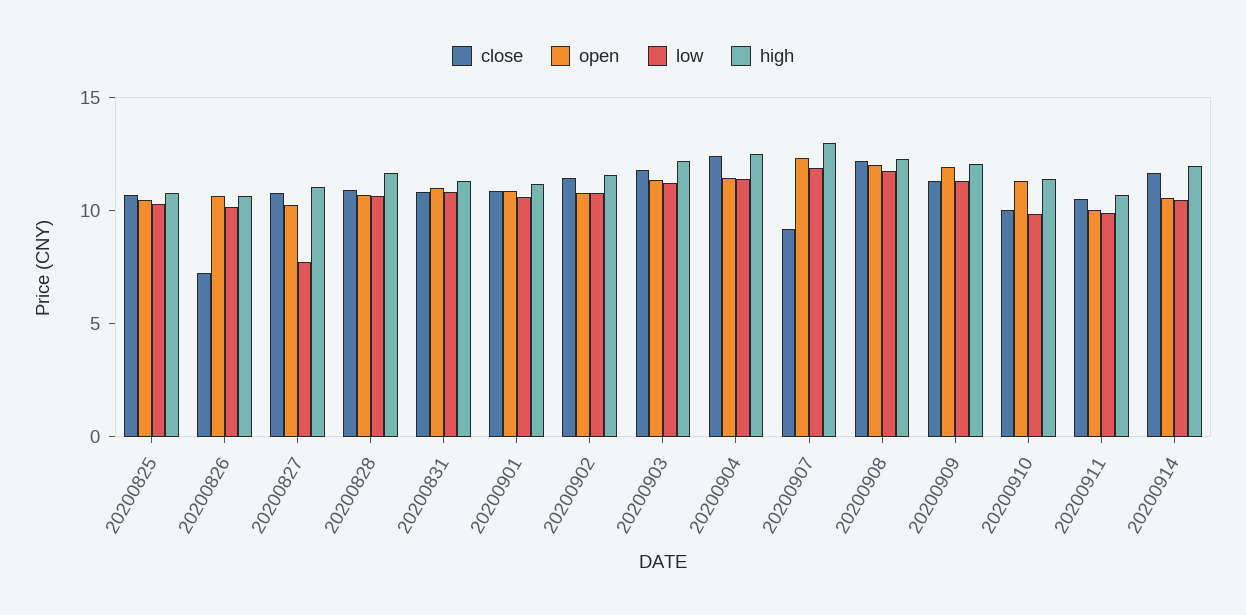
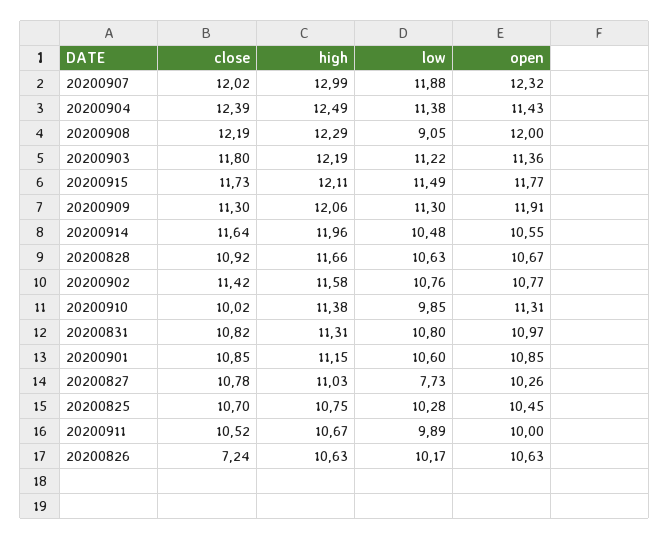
  {
    "close": {
      "20200825": 10.7,
      "20200826": 7.24,
      "20200827": 10.78,
      "20200828": 10.92,
      "20200831": 10.82,
      "20200901": 10.85,
      "20200902": 11.42,
      "20200903": 11.8,
      "20200904": 12.39,
-     "20200907": 9,
+     "20200907": 12.02,
      "20200908": 12.19,
      "20200909": 11.3,
      "20200910": 10.02,
      "20200911": 10.52,
-     "20200914": 11.64
+     "20200914": 11.64,
+     "20200915": 11.73
    },
    "open": {
      "20200825": 10.45,
      "20200826": 10.63,
      "20200827": 10.26,
      "20200828": 10.67,
      "20200831": 10.97,
      "20200901": 10.85,
      "20200902": 10.77,
      "20200903": 11.36,
      "20200904": 11.43,
      "20200907": 12.32,
      "20200908": 12,
      "20200909": 11.91,
      "20200910": 11.31,
      "20200911": 10,
-     "20200914": 10.55
+     "20200914": 10.55,
+     "20200915": 11.77
    },
    "low": {
      "20200825": 10.28,
      "20200826": 10.17,
      "20200827": 7.73,
      "20200828": 10.63,
      "20200831": 10.8,
      "20200901": 10.6,
      "20200902": 10.76,
      "20200903": 11.22,
      "20200904": 11.38,
      "20200907": 11.88,
-     "20200908": 12,
+     "20200908": 9.05,
      "20200909": 11.3,
      "20200910": 9.85,
      "20200911": 9.89,
-     "20200914": 10.48
+     "20200914": 10.48,
+     "20200915": 11.49
    },
    "high": {
      "20200825": 10.75,
      "20200826": 10.63,
      "20200827": 11.03,
      "20200828": 11.66,
      "20200831": 11.31,
      "20200901": 11.15,
      "20200902": 11.58,
      "20200903": 12.19,
      "20200904": 12.49,
      "20200907": 12.99,
      "20200908": 12.29,
      "20200909": 12.06,
      "20200910": 11.38,
      "20200911": 10.67,
-     "20200914": 11.96
+     "20200914": 11.96,
+     "20200915": 12.11
    }
  }

